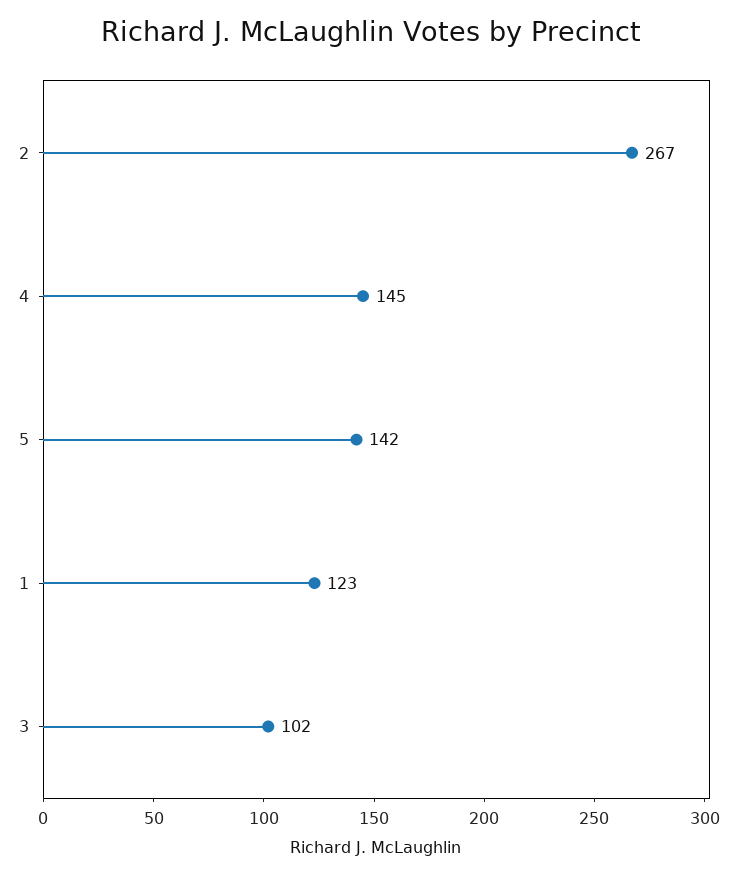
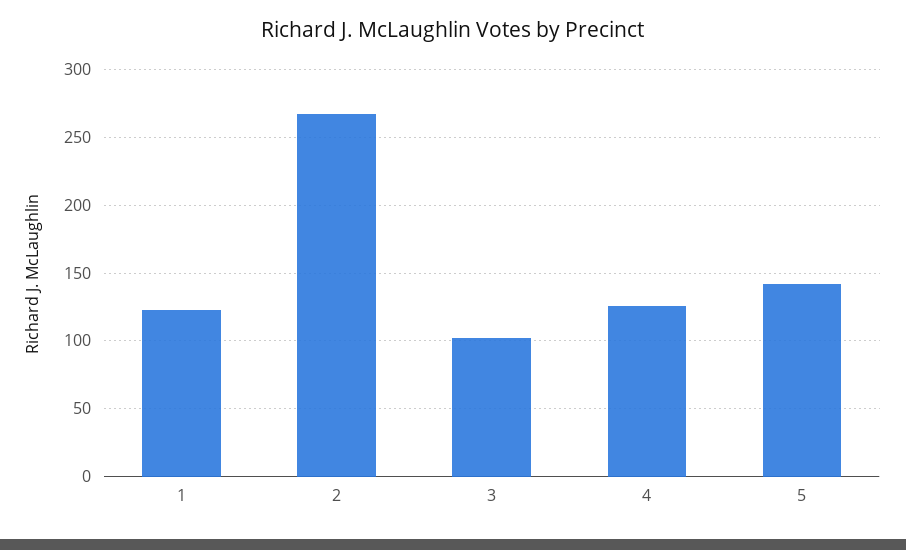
  {
    "2": 267,
-   "4": 145,
+   "4": 125,
    "5": 142,
    "1": 123,
    "3": 102
  }

